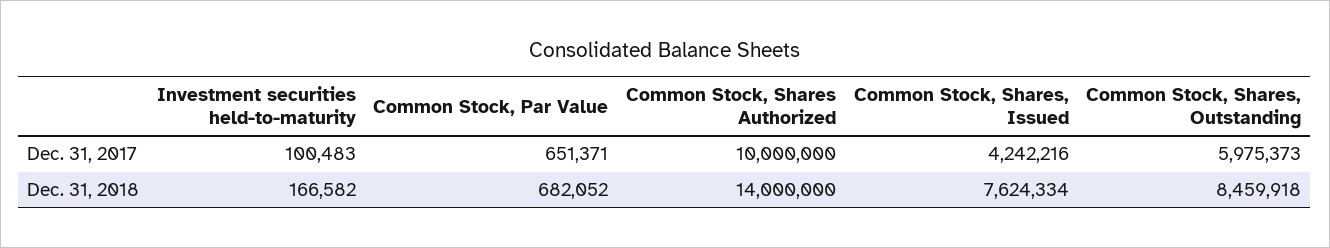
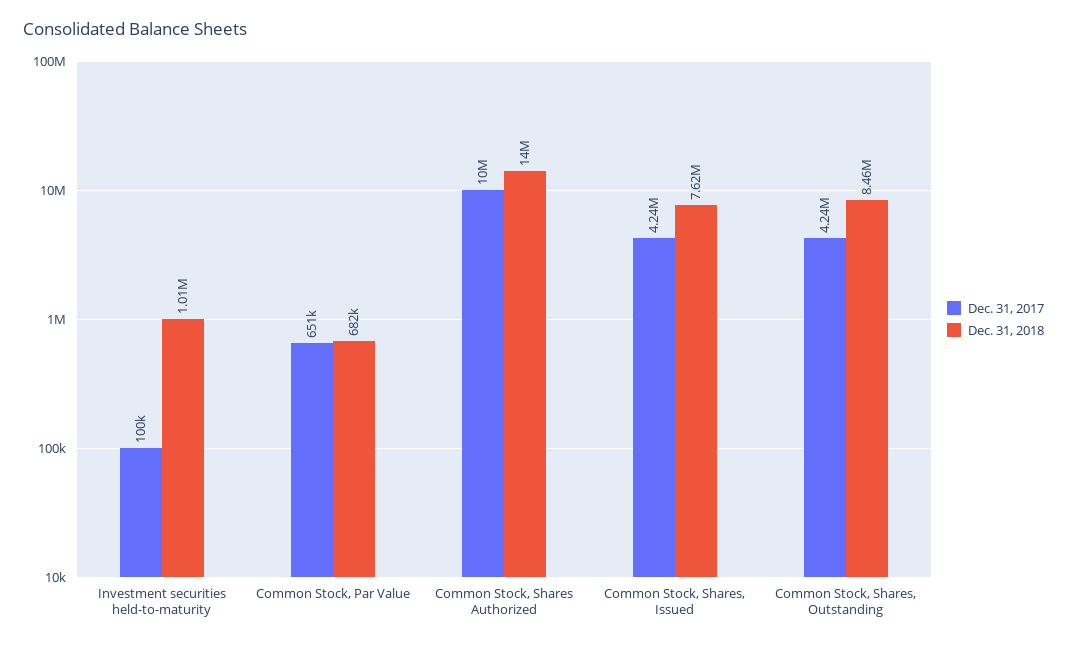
  {
    "Dec. 31, 2017": {
      "Investment securities held-to-maturity": 100483,
      "Common Stock, Par Value": 651371,
      "Common Stock, Shares Authorized": 10000000,
      "Common Stock, Shares, Issued": 4242216,
-     "Common Stock, Shares, Outstanding": 5975373
+     "Common Stock, Shares, Outstanding": 4240000
    },
    "Dec. 31, 2018": {
-     "Investment securities held-to-maturity": 166582,
+     "Investment securities held-to-maturity": 1010000,
      "Common Stock, Par Value": 682052,
      "Common Stock, Shares Authorized": 14000000,
      "Common Stock, Shares, Issued": 7624334,
      "Common Stock, Shares, Outstanding": 8459918
    }
  }

